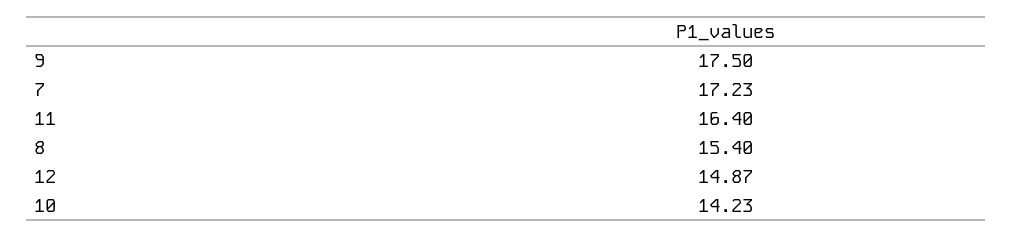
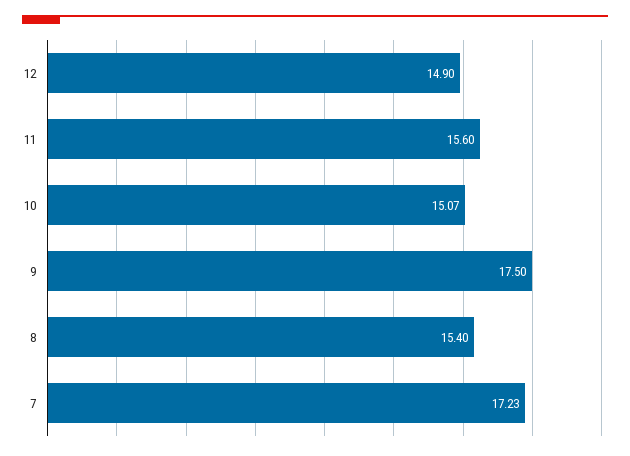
  {
    "9": 17.5,
    "7": 17.23,
-   "11": 16.4,
+   "11": 15.6,
    "8": 15.4,
-   "12": 14.87,
+   "12": 14.9,
-   "10": 14.23
+   "10": 15.07
  }

